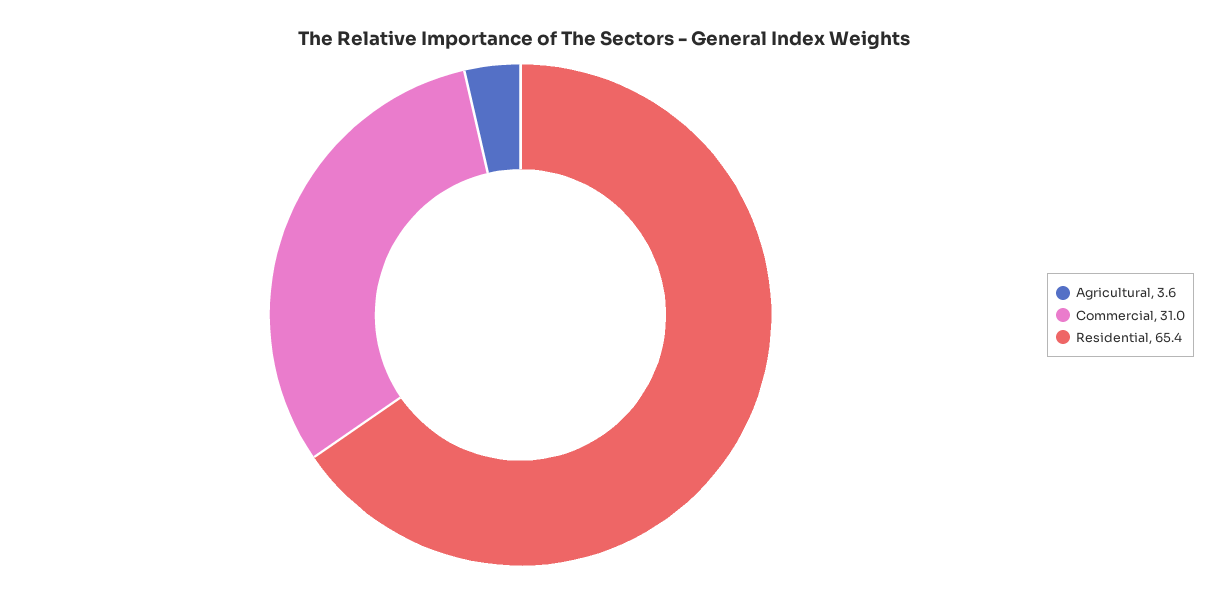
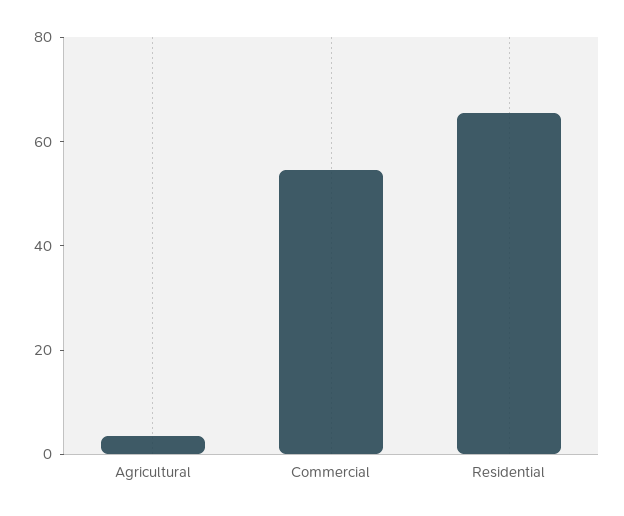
  {
    "Agricultural": 3.6,
-   "Commercial": 31,
+   "Commercial": 55,
    "Residential": 65.4
  }

